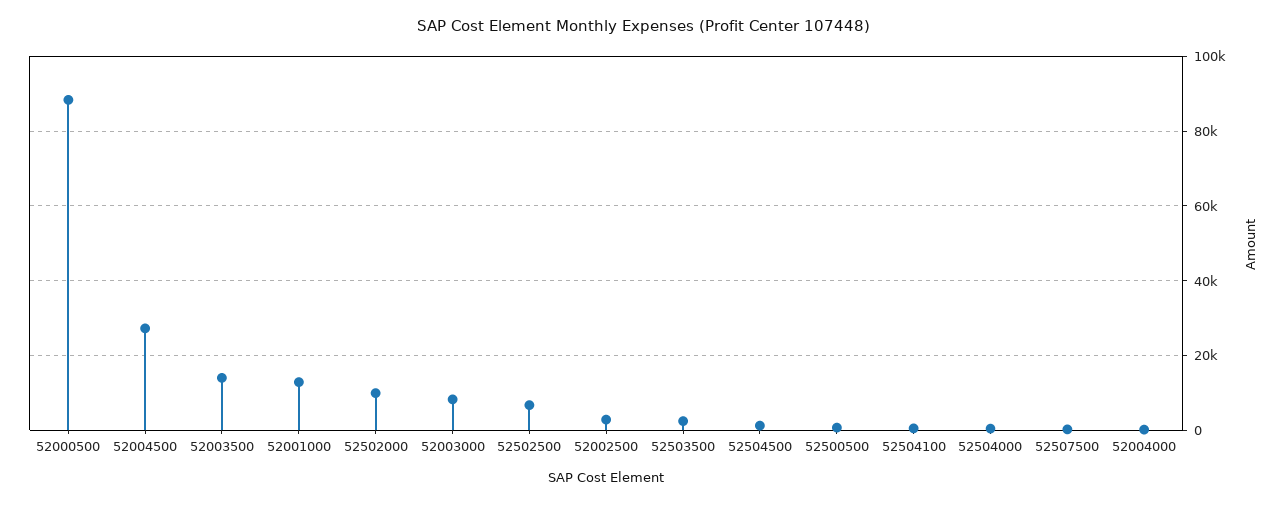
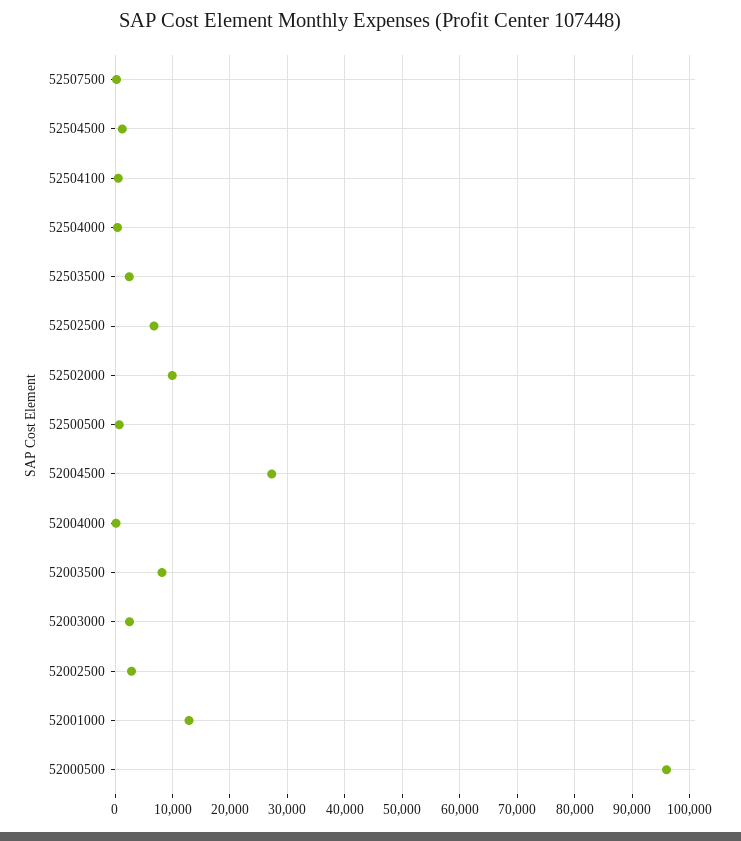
  {
-   "52000500": 88000,
+   "52000500": 96000,
    "52004500": 28000,
-   "52003500": 14000,
+   "52003500": 8000,
    "52001000": 12000,
    "52502000": 10000,
-   "52003000": 8000,
+   "52003000": 2000,
    "52502500": 6000,
    "52002500": 2000,
    "52503500": 2000,
    "52504500": 2000,
    "52500500": 0,
    "52504100": 0,
    "52504000": 0,
    "52507500": 0,
    "52004000": 0
  }

